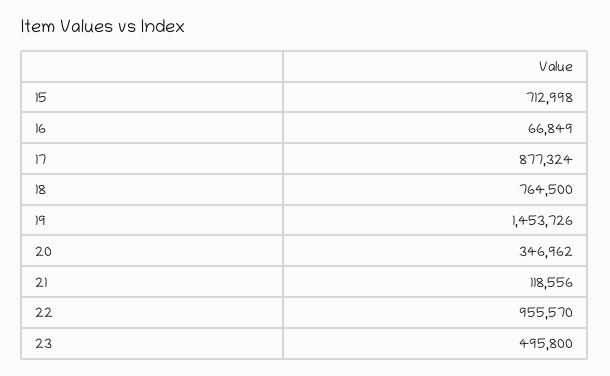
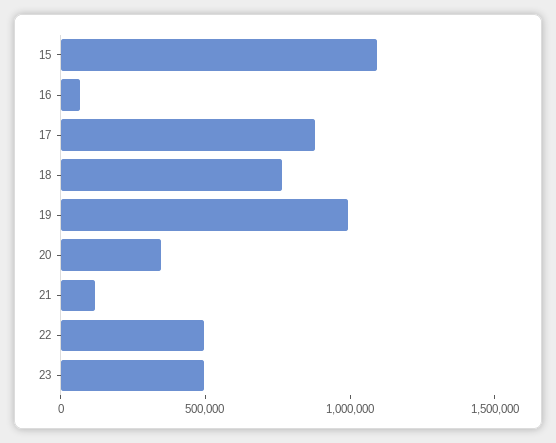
  {
-   "15": 712998,
+   "15": 1100000,
    "16": 66849,
    "17": 877324,
    "18": 764500,
-   "19": 1453726,
+   "19": 1000000,
    "20": 346962,
    "21": 118556,
-   "22": 955570,
+   "22": 500000,
    "23": 495800
  }

